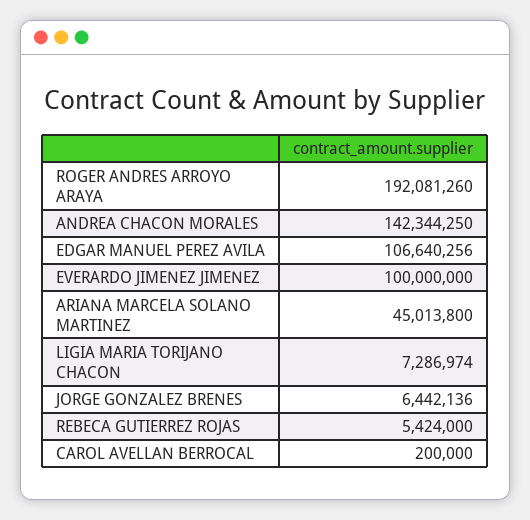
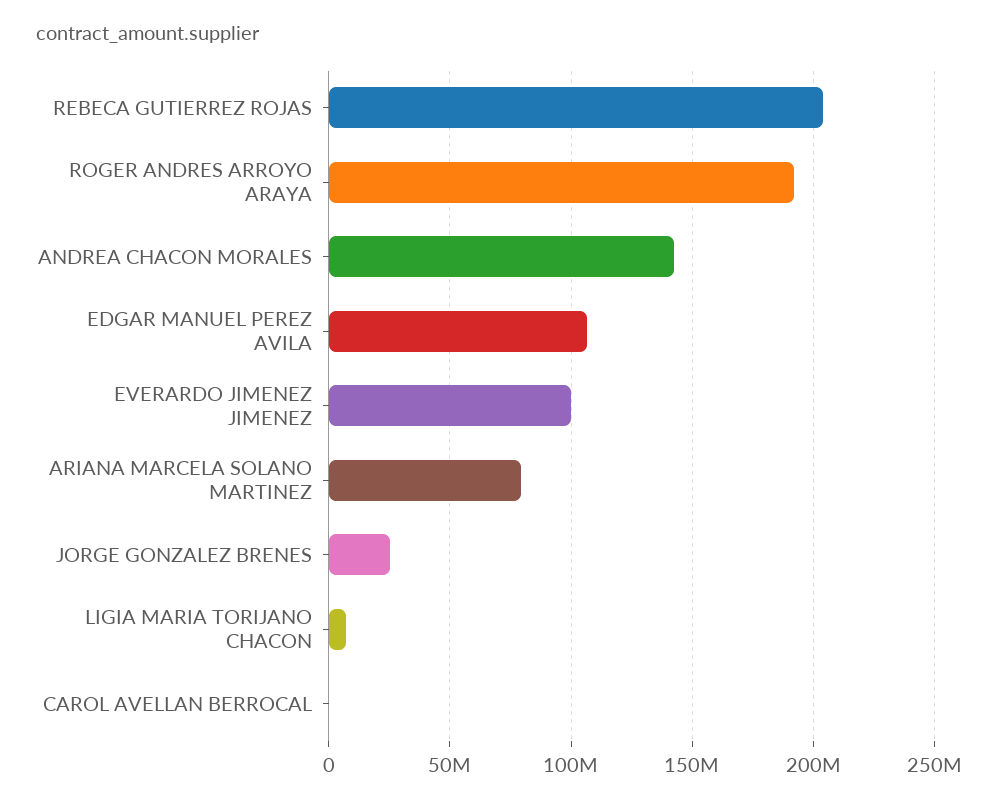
  {
    "ROGER ANDRES ARROYO ARAYA": 192081260,
    "ANDREA CHACON MORALES": 142344250,
    "EDGAR MANUEL PEREZ AVILA": 106640256,
    "EVERARDO JIMENEZ JIMENEZ": 100000000,
-   "ARIANA MARCELA SOLANO MARTINEZ": 45013800,
+   "ARIANA MARCELA SOLANO MARTINEZ": 80000000,
    "LIGIA MARIA TORIJANO CHACON": 7286974,
-   "JORGE GONZALEZ BRENES": 6442136,
+   "JORGE GONZALEZ BRENES": 25000000,
-   "REBECA GUTIERREZ ROJAS": 5424000,
+   "REBECA GUTIERREZ ROJAS": 205000000,
    "CAROL AVELLAN BERROCAL": 200000
  }

